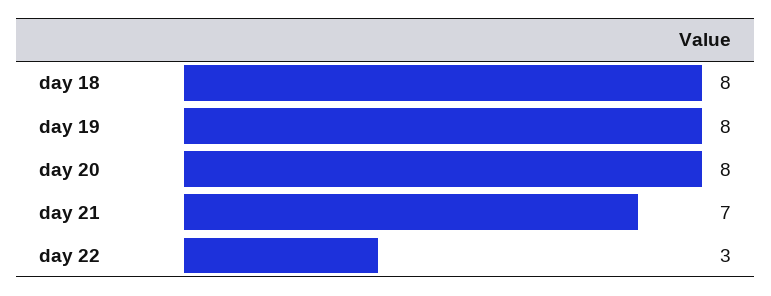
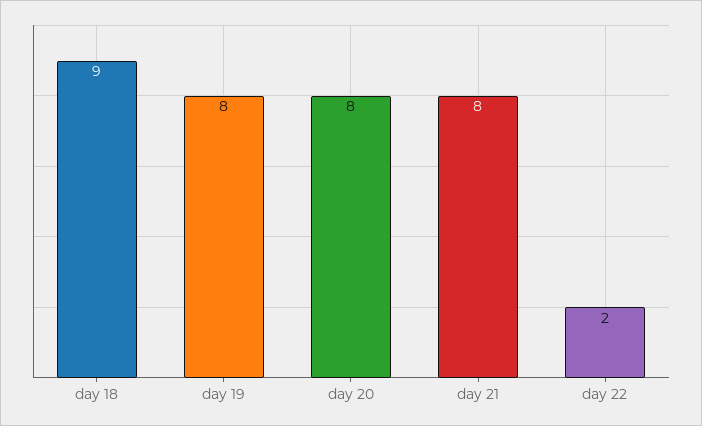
  {
-   "day 18": 8,
+   "day 18": 9,
    "day 19": 8,
    "day 20": 8,
-   "day 21": 7,
+   "day 21": 8,
-   "day 22": 3
+   "day 22": 2
  }

